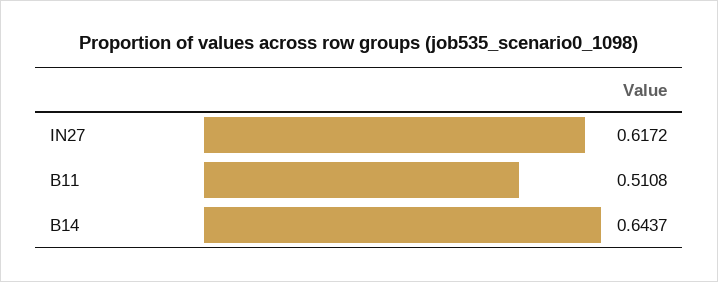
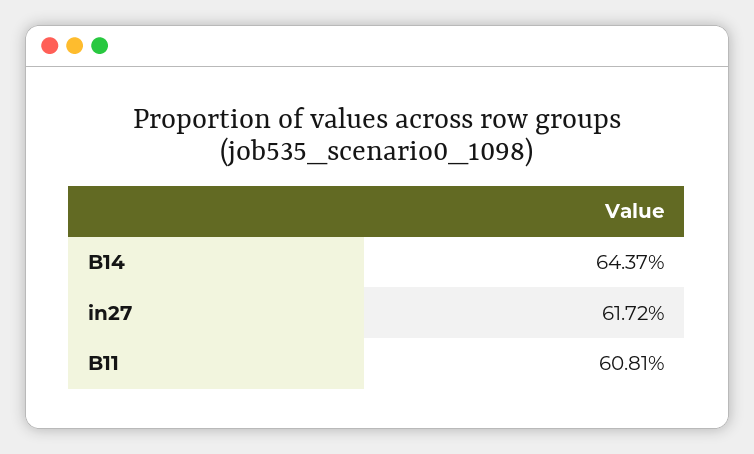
  {
    "IN27": 0.6172,
-   "B11": 0.5108,
+   "B11": 0.6081,
    "B14": 0.6437
  }

